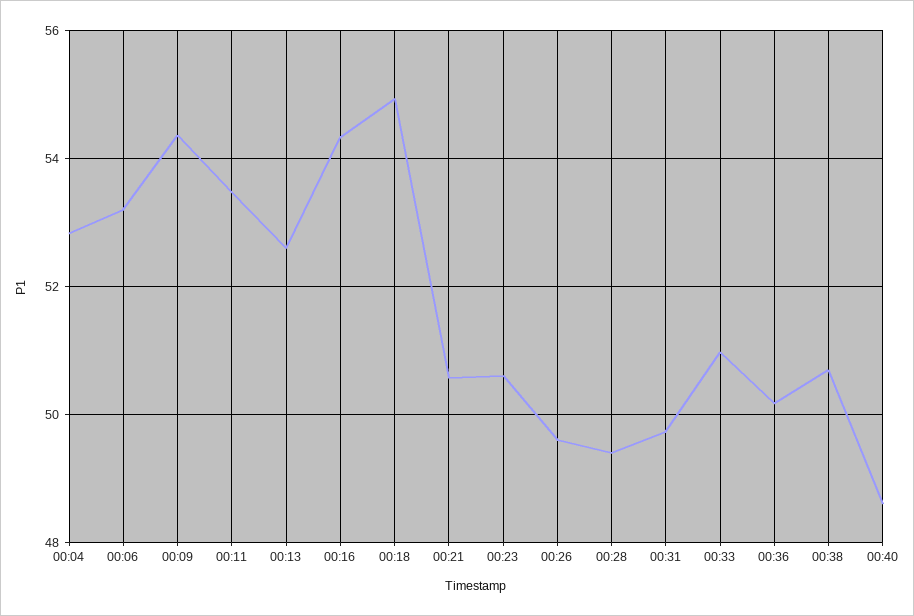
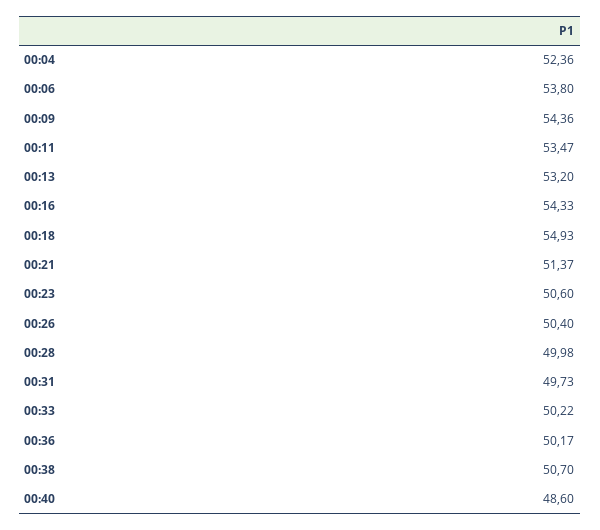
  {
-   "00:04": 52.8,
+   "00:04": 52.36,
-   "00:06": 53.2,
+   "00:06": 53.8,
    "00:09": 54.36,
    "00:11": 53.47,
-   "00:13": 52.6,
+   "00:13": 53.2,
    "00:16": 54.33,
    "00:18": 54.93,
-   "00:21": 50.6,
+   "00:21": 51.37,
    "00:23": 50.6,
-   "00:26": 49.6,
+   "00:26": 50.4,
-   "00:28": 49.4,
+   "00:28": 49.98,
    "00:31": 49.73,
-   "00:33": 51,
+   "00:33": 50.22,
    "00:36": 50.17,
    "00:38": 50.7,
    "00:40": 48.6
  }

